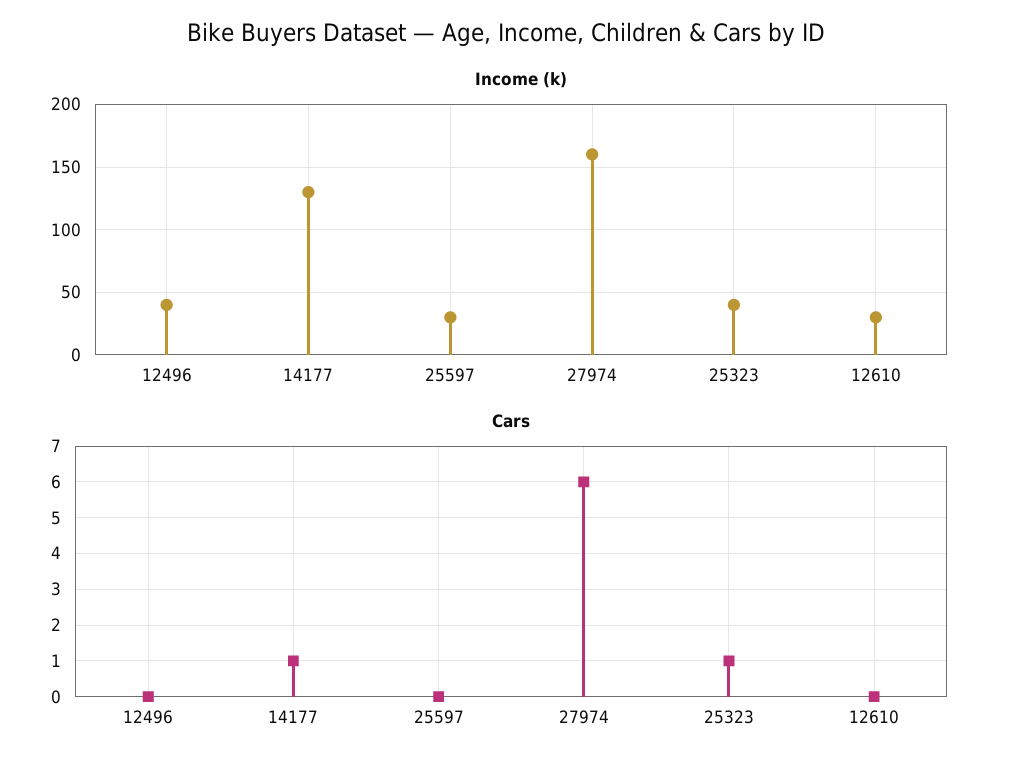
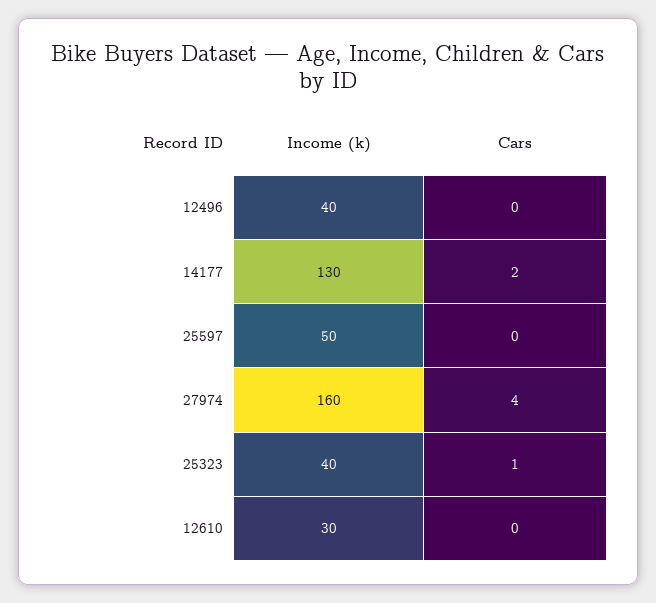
  {
    "Income (k)": {
      "12496": 40,
      "14177": 130,
-     "25597": 30,
+     "25597": 50,
      "27974": 160,
      "25323": 40,
      "12610": 30
    },
    "Cars": {
      "12496": 0,
-     "14177": 1,
+     "14177": 2,
      "25597": 0,
-     "27974": 6,
+     "27974": 4,
      "25323": 1,
      "12610": 0
    }
  }

